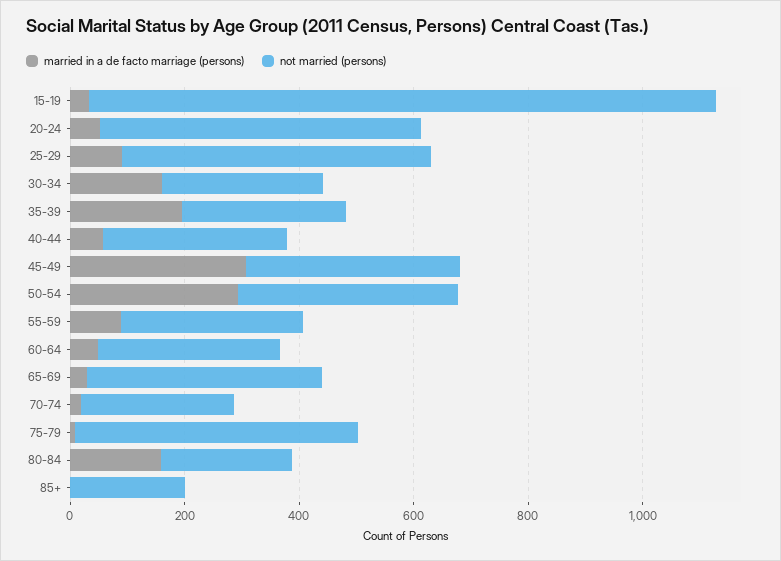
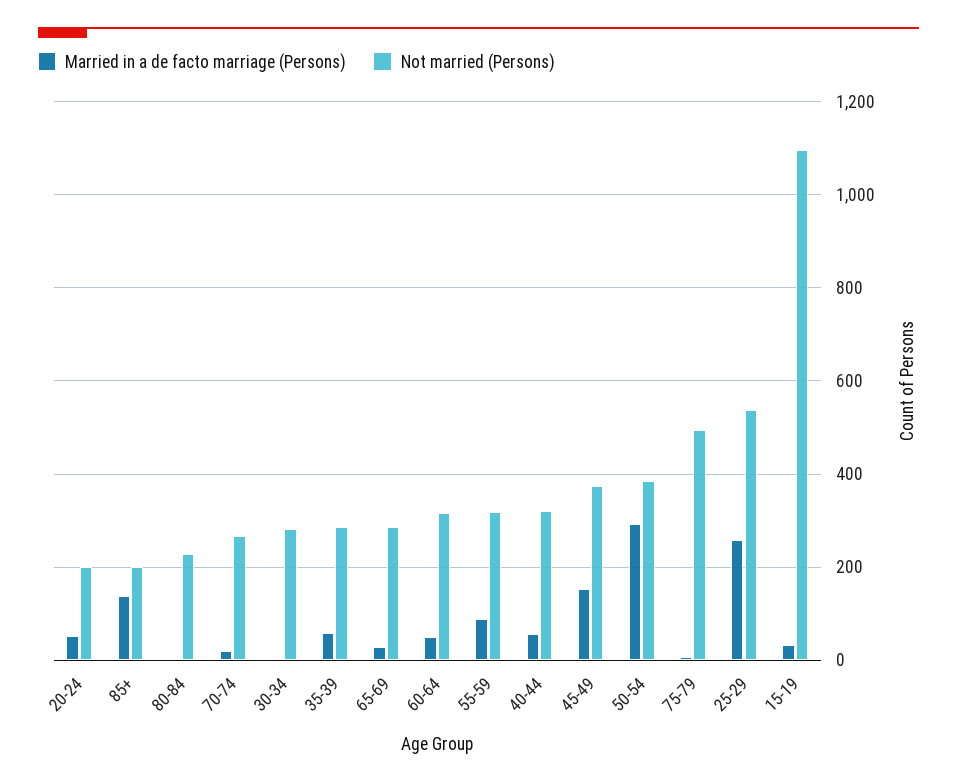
  {
    "married in a de facto marriage (persons)": {
      "15-19": 40,
      "20-24": 60,
-     "25-29": 100,
+     "25-29": 260,
-     "30-34": 150,
+     "30-34": 0,
-     "35-39": 200,
+     "35-39": 60,
      "40-44": 60,
-     "45-49": 300,
+     "45-49": 160,
      "50-54": 300,
      "55-59": 80,
      "60-64": 40,
      "65-69": 20,
      "70-74": 20,
      "75-79": 0,
-     "80-84": 150,
+     "80-84": 0,
-     "85+": 0
+     "85+": 140
    },
    "not married (persons)": {
      "15-19": 1100,
-     "20-24": 550,
+     "20-24": 200,
      "25-29": 540,
      "30-34": 280,
      "35-39": 280,
      "40-44": 320,
      "45-49": 380,
      "50-54": 380,
      "55-59": 320,
      "60-64": 320,
-     "65-69": 400,
+     "65-69": 280,
      "70-74": 260,
      "75-79": 500,
      "80-84": 220,
      "85+": 200
    }
  }

